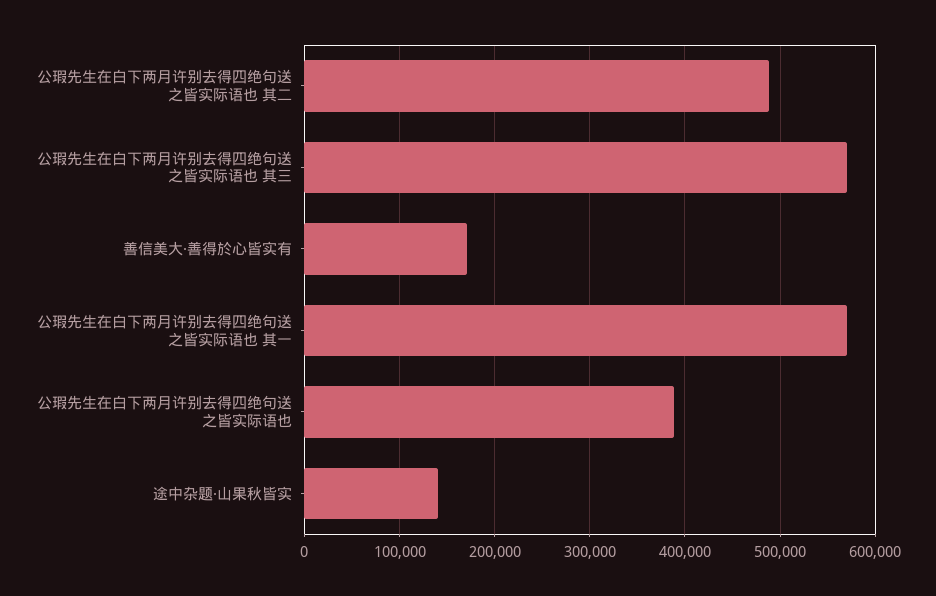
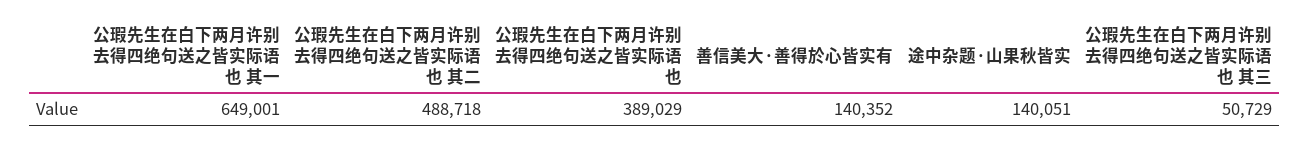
  {
    "公瑕先生在白下两月许别去得四绝句送之皆实际语也 其二": 488718,
-   "公瑕先生在白下两月许别去得四绝句送之皆实际语也 其三": 570000,
+   "公瑕先生在白下两月许别去得四绝句送之皆实际语也 其三": 50729,
-   "善信美大·善得於心皆实有": 170000,
+   "善信美大·善得於心皆实有": 140352,
-   "公瑕先生在白下两月许别去得四绝句送之皆实际语也 其一": 570000,
+   "公瑕先生在白下两月许别去得四绝句送之皆实际语也 其一": 649001,
    "公瑕先生在白下两月许别去得四绝句送之皆实际语也": 389029,
    "途中杂题·山果秋皆实": 140051
  }

